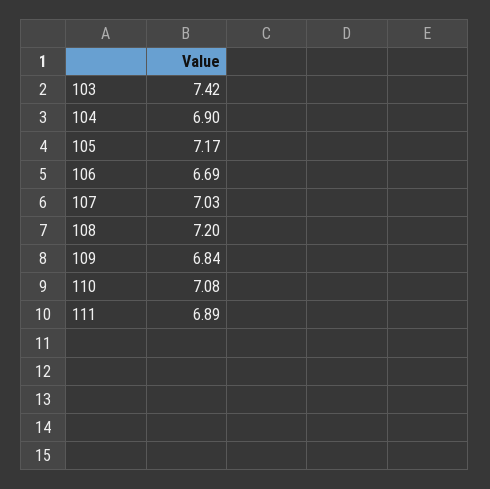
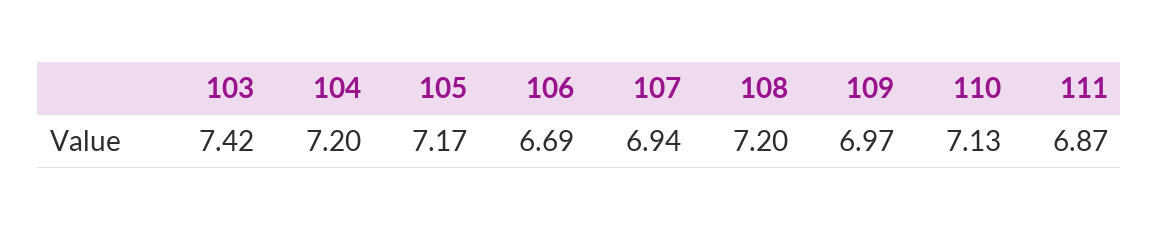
  {
    "103": 7.42,
-   "104": 6.9,
+   "104": 7.2,
    "105": 7.17,
    "106": 6.69,
-   "107": 7.03,
+   "107": 6.94,
    "108": 7.2,
-   "109": 6.84,
+   "109": 6.97,
-   "110": 7.08,
+   "110": 7.13,
-   "111": 6.89
+   "111": 6.87
  }

